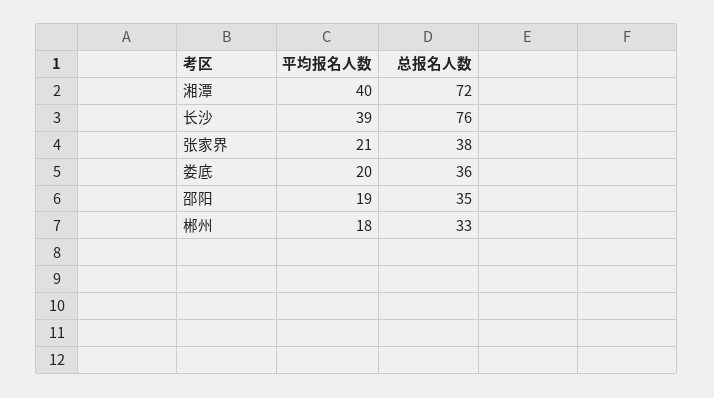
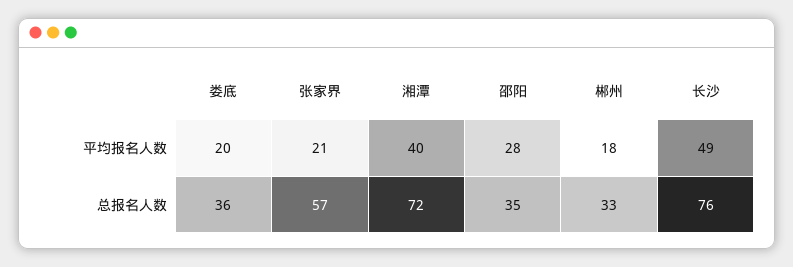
  {
    "平均报名人数": {
      "湘潭": 40,
-     "长沙": 39,
+     "长沙": 49,
      "张家界": 21,
      "娄底": 20,
-     "邵阳": 19,
+     "邵阳": 28,
      "郴州": 18
    },
    "总报名人数": {
      "湘潭": 72,
      "长沙": 76,
-     "张家界": 38,
+     "张家界": 57,
      "娄底": 36,
      "邵阳": 35,
      "郴州": 33
    }
  }

